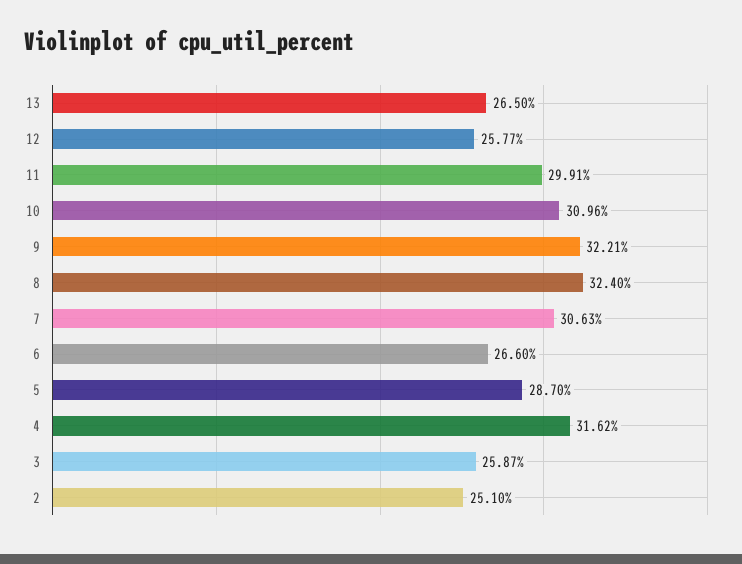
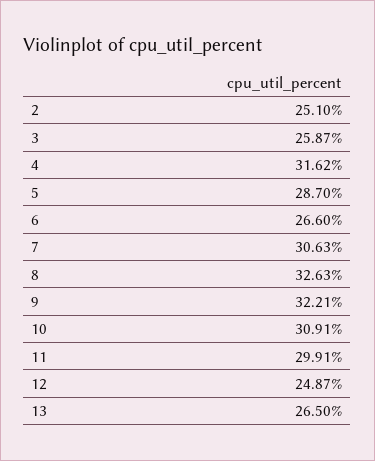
  {
    "13": 26.5,
-   "12": 25.77,
+   "12": 24.87,
    "11": 29.91,
-   "10": 30.96,
+   "10": 30.91,
    "9": 32.21,
-   "8": 32.4,
+   "8": 32.63,
    "7": 30.63,
    "6": 26.6,
    "5": 28.7,
    "4": 31.62,
    "3": 25.87,
    "2": 25.1
  }

